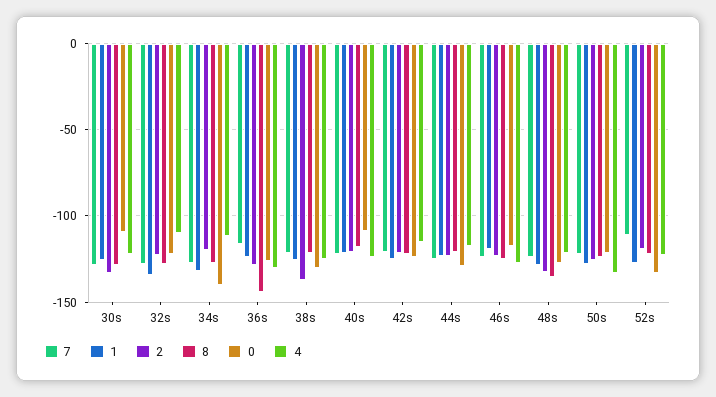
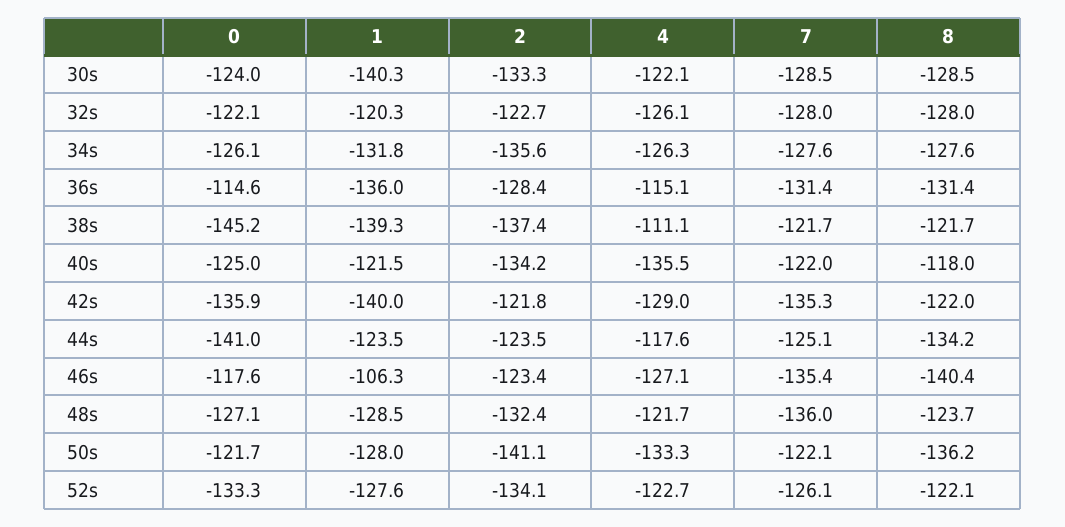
  {
    "7": {
      "30s": -128.5,
      "32s": -128,
      "34s": -127.6,
-     "36s": -115,
+     "36s": -131.4,
      "38s": -121.7,
      "40s": -122,
-     "42s": -120,
+     "42s": -135.3,
      "44s": -125.1,
-     "46s": -125,
+     "46s": -135.4,
-     "48s": -125,
+     "48s": -136,
      "50s": -122.1,
-     "52s": -110
+     "52s": -126.1
    },
    "1": {
-     "30s": -125,
+     "30s": -140.3,
-     "32s": -135,
+     "32s": -120.3,
      "34s": -131.8,
-     "36s": -125,
+     "36s": -136,
-     "38s": -125,
+     "38s": -139.3,
      "40s": -121.5,
-     "42s": -125,
+     "42s": -140,
      "44s": -123.5,
-     "46s": -120,
+     "46s": -106.3,
      "48s": -128.5,
      "50s": -128,
      "52s": -127.6
    },
    "2": {
      "30s": -133.3,
      "32s": -122.7,
-     "34s": -120,
+     "34s": -135.6,
      "36s": -128.4,
      "38s": -137.4,
-     "40s": -120,
+     "40s": -134.2,
      "42s": -121.8,
      "44s": -123.5,
      "46s": -123.4,
      "48s": -132.4,
-     "50s": -125,
+     "50s": -141.1,
-     "52s": -120
+     "52s": -134.1
    },
    "8": {
      "30s": -128.5,
      "32s": -128,
      "34s": -127.6,
-     "36s": -145,
+     "36s": -131.4,
      "38s": -121.7,
      "40s": -118,
      "42s": -122,
-     "44s": -120,
+     "44s": -134.2,
-     "46s": -125,
+     "46s": -140.4,
-     "48s": -135,
+     "48s": -123.7,
-     "50s": -125,
+     "50s": -136.2,
      "52s": -122.1
    },
    "0": {
-     "30s": -110,
+     "30s": -124,
      "32s": -122.1,
-     "34s": -140,
+     "34s": -126.1,
-     "36s": -125,
+     "36s": -114.6,
-     "38s": -130,
+     "38s": -145.2,
-     "40s": -110,
+     "40s": -125,
-     "42s": -125,
+     "42s": -135.9,
-     "44s": -130,
+     "44s": -141,
      "46s": -117.6,
      "48s": -127.1,
      "50s": -121.7,
      "52s": -133.3
    },
    "4": {
      "30s": -122.1,
-     "32s": -110,
+     "32s": -126.1,
-     "34s": -110,
+     "34s": -126.3,
-     "36s": -130,
+     "36s": -115.1,
-     "38s": -125,
+     "38s": -111.1,
-     "40s": -125,
+     "40s": -135.5,
-     "42s": -115,
+     "42s": -129,
      "44s": -117.6,
      "46s": -127.1,
      "48s": -121.7,
      "50s": -133.3,
      "52s": -122.7
    }
  }

